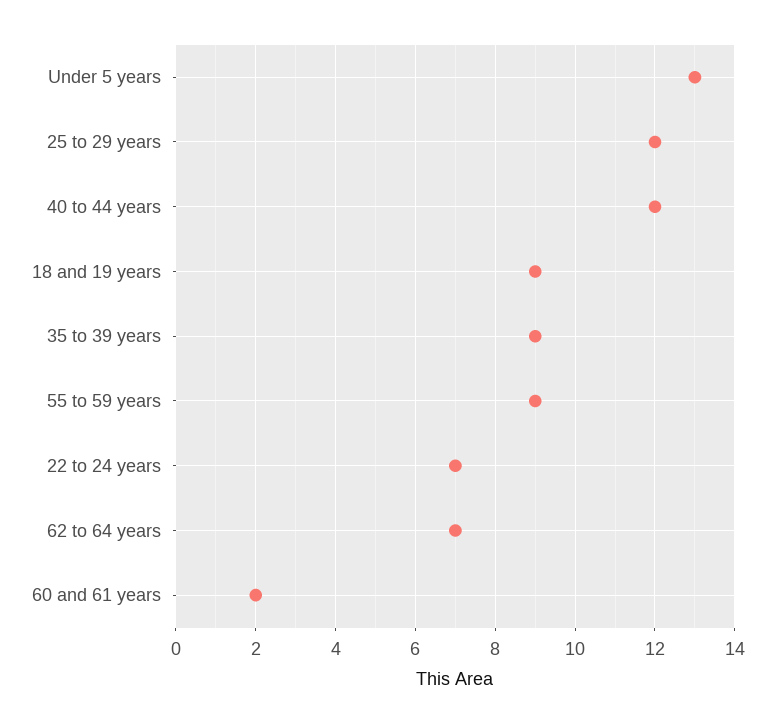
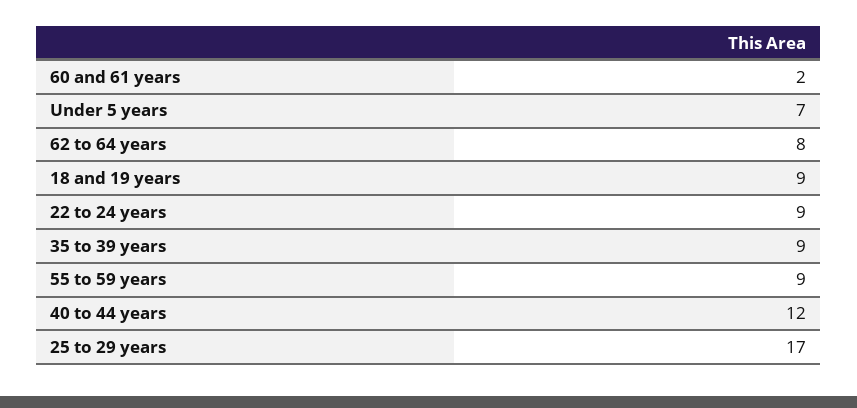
  {
-   "Under 5 years": 13,
+   "Under 5 years": 7,
-   "25 to 29 years": 12,
+   "25 to 29 years": 17,
    "40 to 44 years": 12,
    "18 and 19 years": 9,
    "35 to 39 years": 9,
    "55 to 59 years": 9,
-   "22 to 24 years": 7,
+   "22 to 24 years": 9,
-   "62 to 64 years": 7,
+   "62 to 64 years": 8,
    "60 and 61 years": 2
  }

